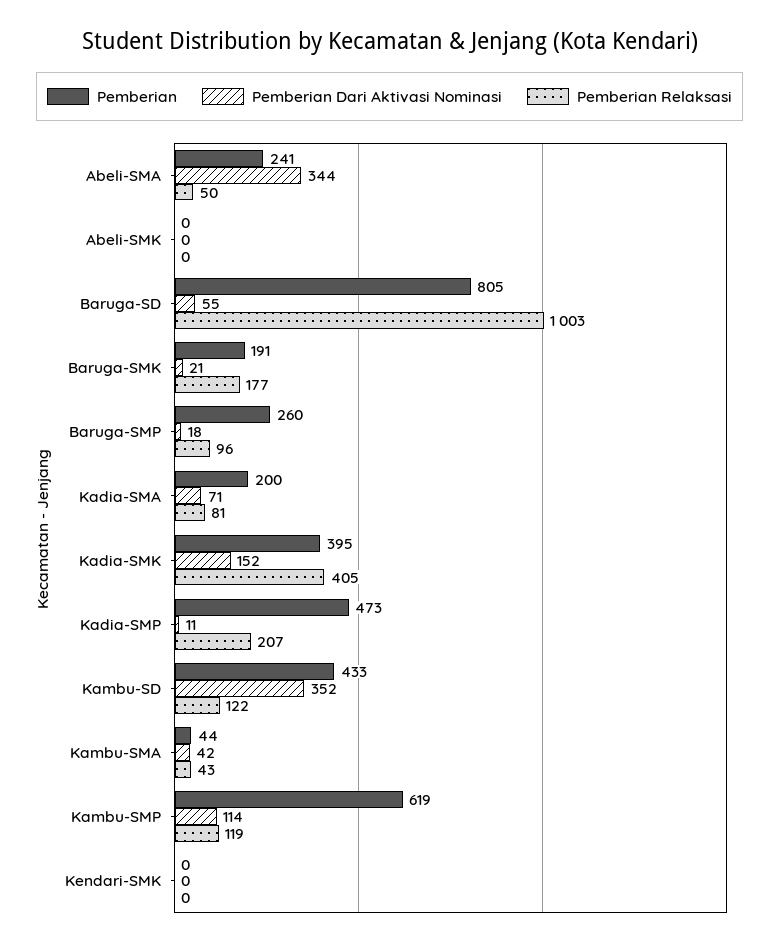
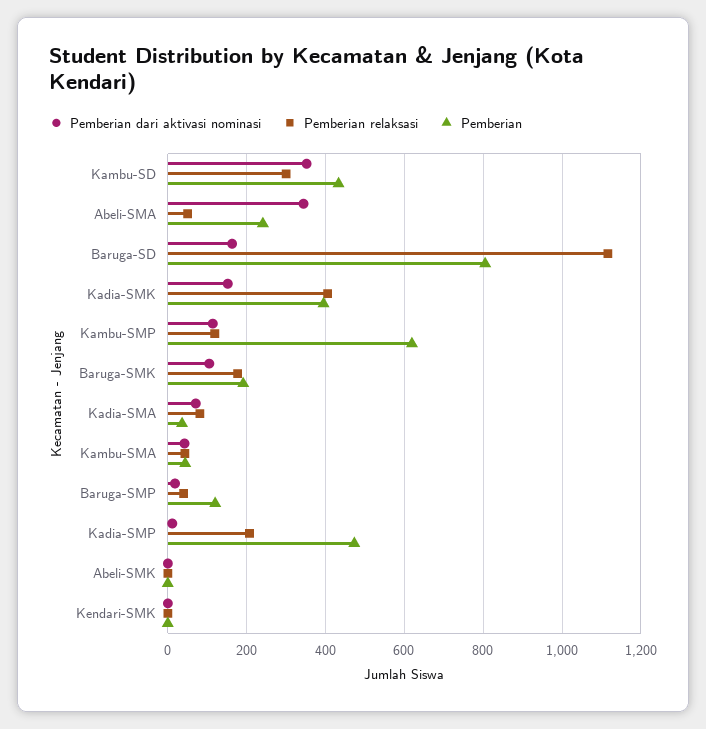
  {
    "Pemberian": {
      "Abeli-SMA": 241,
      "Abeli-SMK": 0,
      "Baruga-SD": 805,
      "Baruga-SMK": 191,
-     "Baruga-SMP": 260,
+     "Baruga-SMP": 120,
-     "Kadia-SMA": 200,
+     "Kadia-SMA": 40,
      "Kadia-SMK": 395,
      "Kadia-SMP": 473,
      "Kambu-SD": 433,
      "Kambu-SMA": 44,
      "Kambu-SMP": 619,
      "Kendari-SMK": 0
    },
    "Pemberian Dari Aktivasi Nominasi": {
      "Abeli-SMA": 344,
      "Abeli-SMK": 0,
-     "Baruga-SD": 55,
+     "Baruga-SD": 160,
-     "Baruga-SMK": 21,
+     "Baruga-SMK": 100,
      "Baruga-SMP": 18,
      "Kadia-SMA": 71,
      "Kadia-SMK": 152,
      "Kadia-SMP": 11,
      "Kambu-SD": 352,
      "Kambu-SMA": 42,
      "Kambu-SMP": 114,
      "Kendari-SMK": 0
    },
    "Pemberian Relaksasi": {
      "Abeli-SMA": 50,
      "Abeli-SMK": 0,
-     "Baruga-SD": 1003,
+     "Baruga-SD": 1120,
      "Baruga-SMK": 177,
-     "Baruga-SMP": 96,
+     "Baruga-SMP": 40,
      "Kadia-SMA": 81,
      "Kadia-SMK": 405,
      "Kadia-SMP": 207,
-     "Kambu-SD": 122,
+     "Kambu-SD": 300,
      "Kambu-SMA": 43,
      "Kambu-SMP": 119,
      "Kendari-SMK": 0
    }
  }

